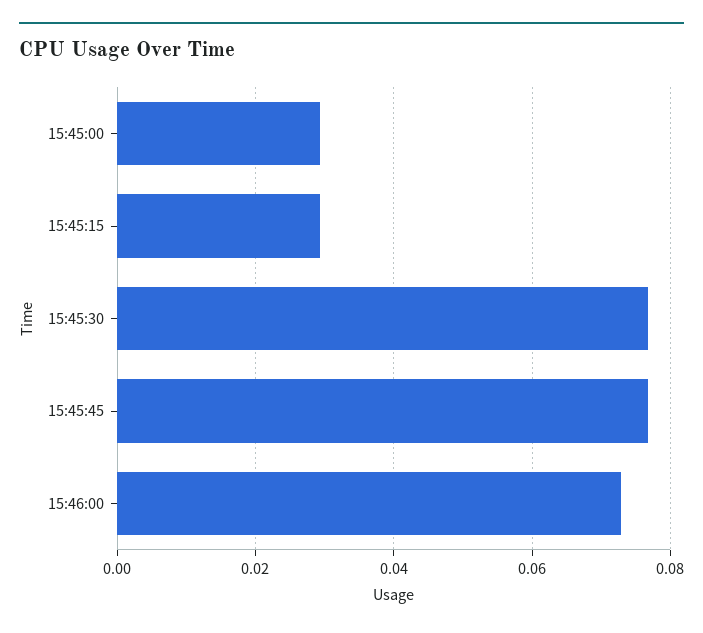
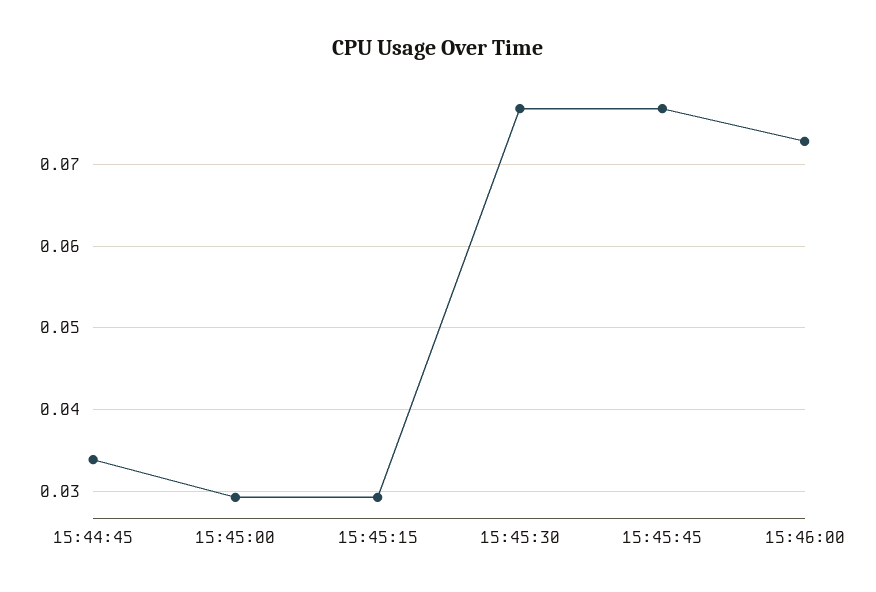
  {
    "15:45:00": 0.029,
    "15:45:15": 0.029,
    "15:45:30": 0.077,
    "15:45:45": 0.077,
-   "15:46:00": 0.073
+   "15:46:00": 0.073,
+   "15:44:45": 0.034
  }

